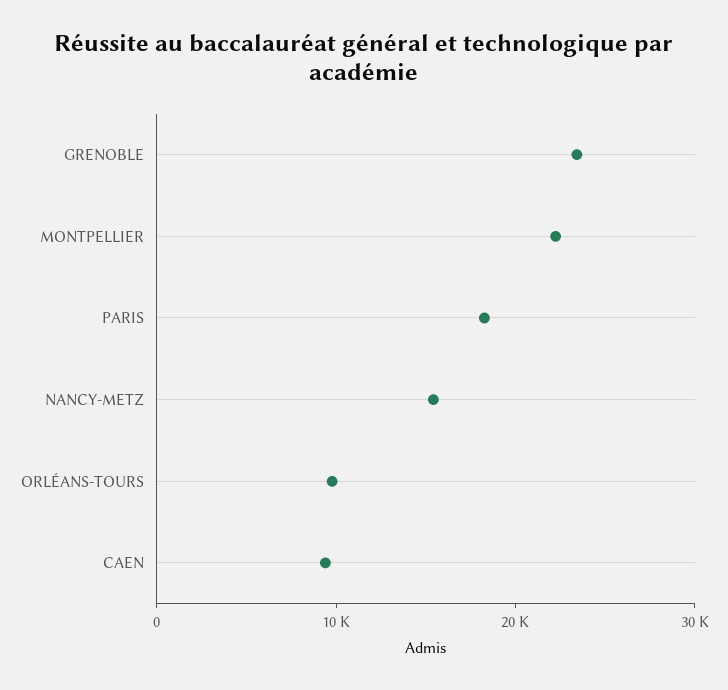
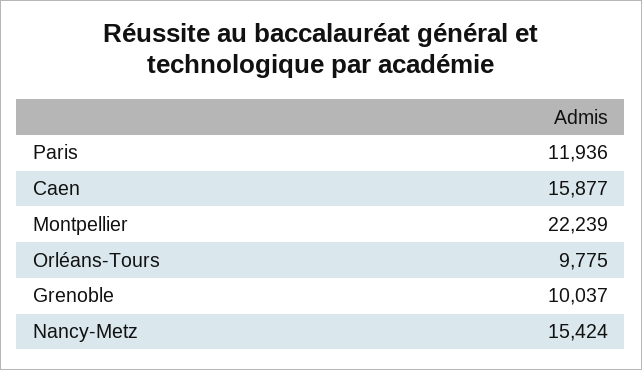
  {
-   "GRENOBLE": 24000,
+   "GRENOBLE": 10037,
    "MONTPELLIER": 22239,
-   "PARIS": 18000,
+   "PARIS": 11936,
    "NANCY-METZ": 15424,
    "ORLÉANS-TOURS": 9775,
-   "CAEN": 10000
+   "CAEN": 15877
  }

